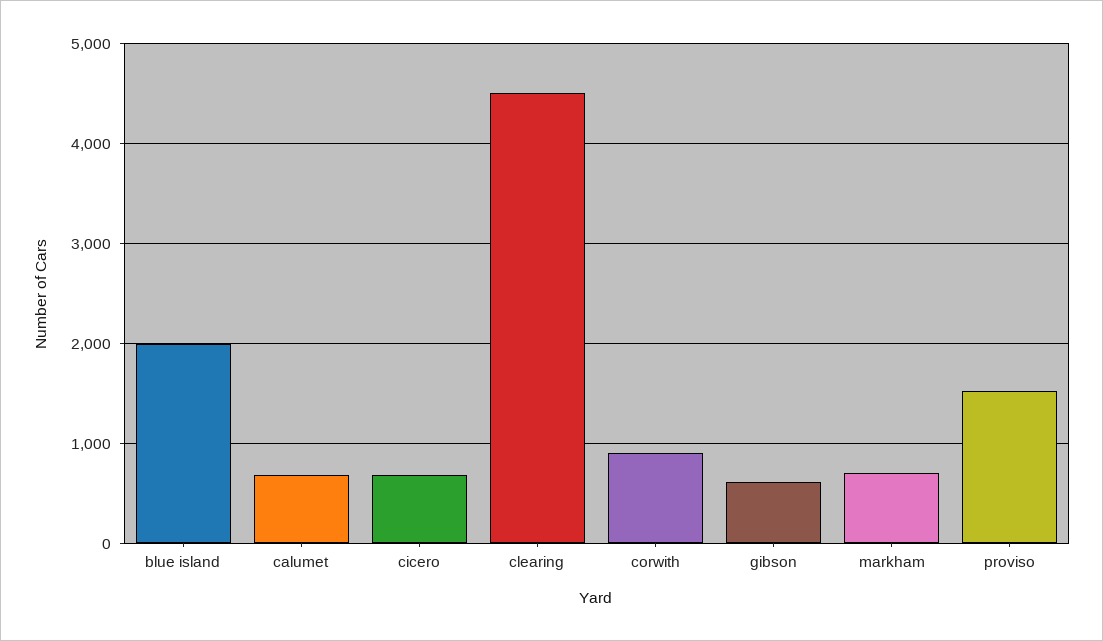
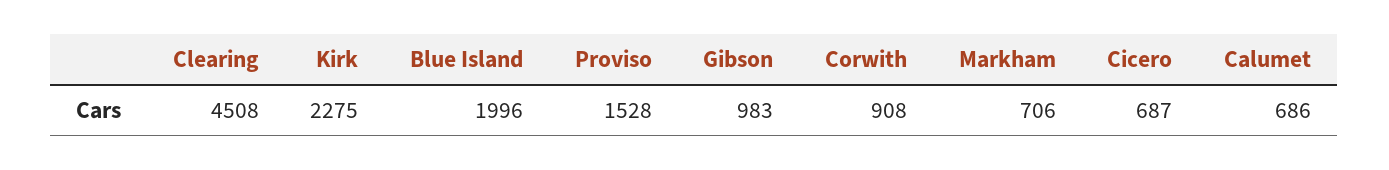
  {
    "blue island": 1996,
    "calumet": 686,
    "cicero": 687,
    "clearing": 4508,
    "corwith": 908,
-   "gibson": 600,
+   "gibson": 983,
    "markham": 706,
-   "proviso": 1528
+   "proviso": 1528,
+   "Kirk": 2275
  }

